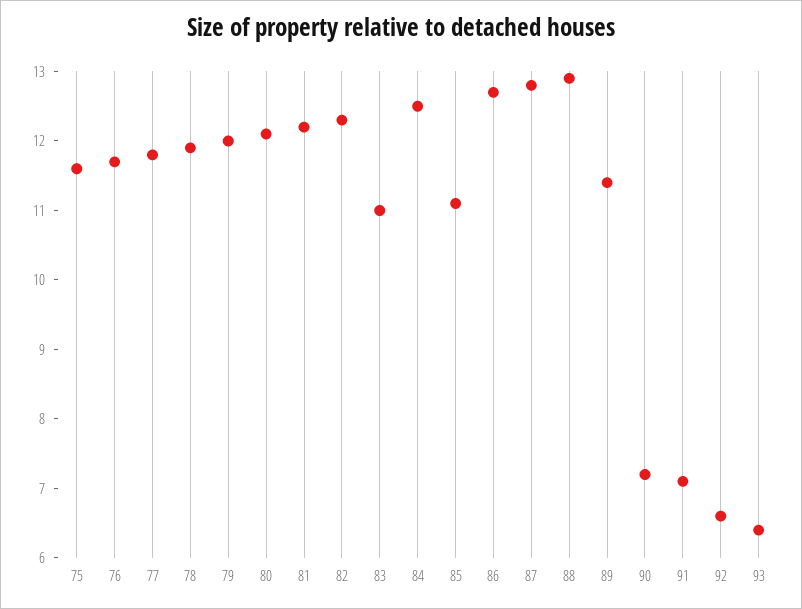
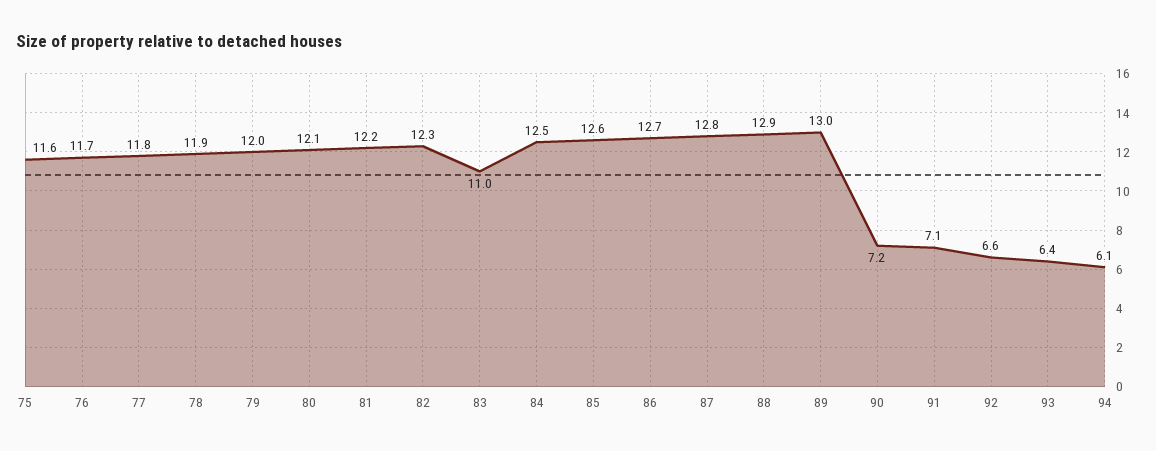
  {
    "75": 11.6,
    "76": 11.7,
    "77": 11.8,
    "78": 11.9,
    "79": 12,
    "80": 12.1,
    "81": 12.2,
    "82": 12.3,
    "83": 11,
    "84": 12.5,
-   "85": 11,
+   "85": 12.6,
    "86": 12.7,
    "87": 12.8,
    "88": 12.9,
-   "89": 11.5,
+   "89": 13,
    "90": 7.2,
    "91": 7.1,
    "92": 6.6,
-   "93": 6.4
+   "93": 6.4,
+   "94": 6.1
  }

